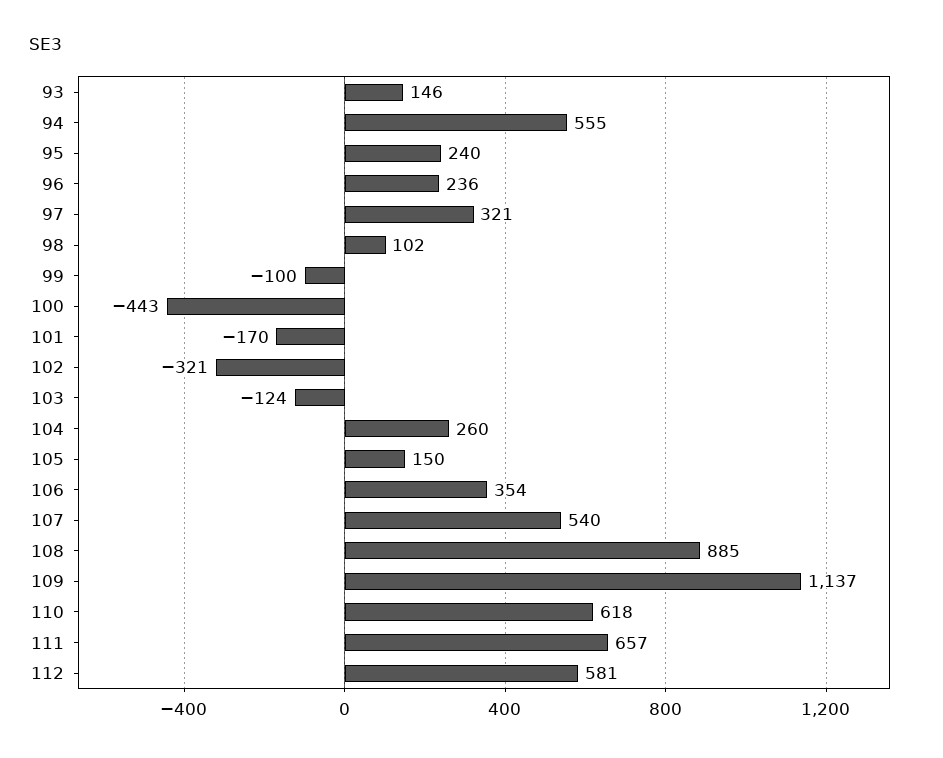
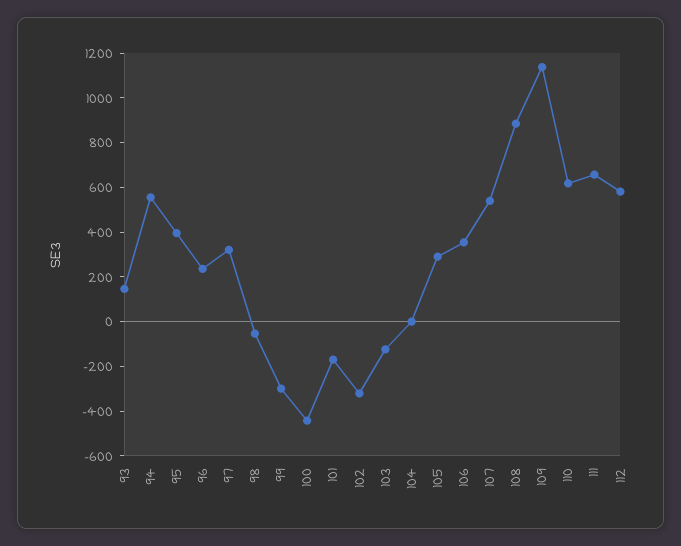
  {
    "93": 146,
    "94": 555,
-   "95": 240,
+   "95": 400,
    "96": 236,
    "97": 321,
-   "98": 102,
+   "98": -50,
-   "99": -100,
+   "99": -300,
    "100": -443,
    "101": -170,
    "102": -321,
    "103": -124,
-   "104": 260,
+   "104": 0,
-   "105": 150,
+   "105": 300,
    "106": 354,
    "107": 540,
    "108": 885,
    "109": 1137,
    "110": 618,
    "111": 657,
    "112": 581
  }

